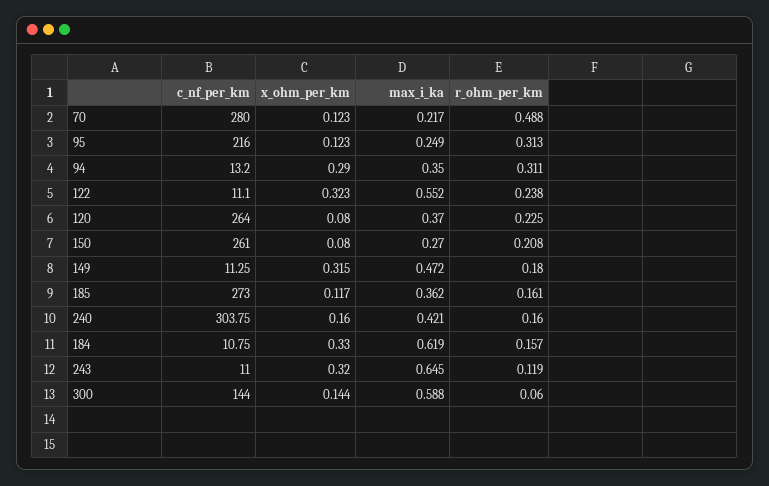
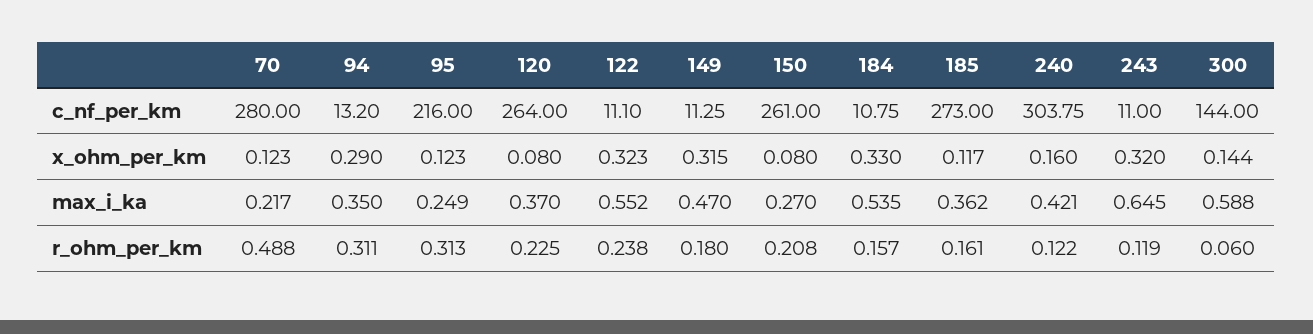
  {
    "c_nf_per_km": {
      "70": 280,
      "95": 216,
      "94": 13.2,
      "122": 11.1,
      "120": 264,
      "150": 261,
      "149": 11.25,
      "185": 273,
      "240": 303.75,
      "184": 10.75,
      "243": 11,
      "300": 144
    },
    "x_ohm_per_km": {
      "70": 0.123,
      "95": 0.123,
      "94": 0.29,
      "122": 0.323,
      "120": 0.08,
      "150": 0.08,
      "149": 0.315,
      "185": 0.117,
      "240": 0.16,
      "184": 0.33,
      "243": 0.32,
      "300": 0.144
    },
    "max_i_ka": {
      "70": 0.217,
      "95": 0.249,
      "94": 0.35,
      "122": 0.552,
      "120": 0.37,
      "150": 0.27,
-     "149": 0.472,
+     "149": 0.47,
      "185": 0.362,
      "240": 0.421,
-     "184": 0.619,
+     "184": 0.535,
      "243": 0.645,
      "300": 0.588
    },
    "r_ohm_per_km": {
      "70": 0.488,
      "95": 0.313,
      "94": 0.311,
      "122": 0.238,
      "120": 0.225,
      "150": 0.208,
      "149": 0.18,
      "185": 0.161,
-     "240": 0.16,
+     "240": 0.122,
      "184": 0.157,
      "243": 0.119,
      "300": 0.06
    }
  }

